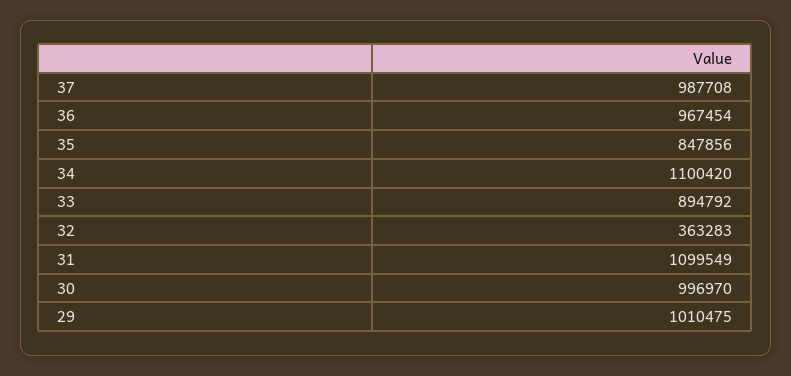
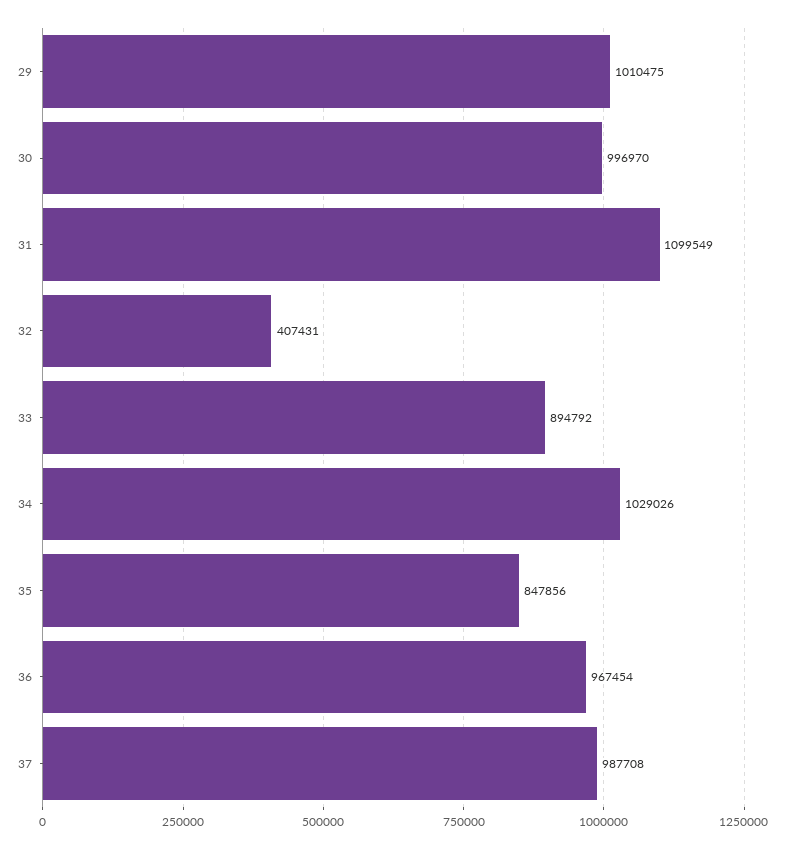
  {
    "37": 987708,
    "36": 967454,
    "35": 847856,
-   "34": 1100420,
+   "34": 1029026,
    "33": 894792,
-   "32": 363283,
+   "32": 407431,
    "31": 1099549,
    "30": 996970,
    "29": 1010475
  }

